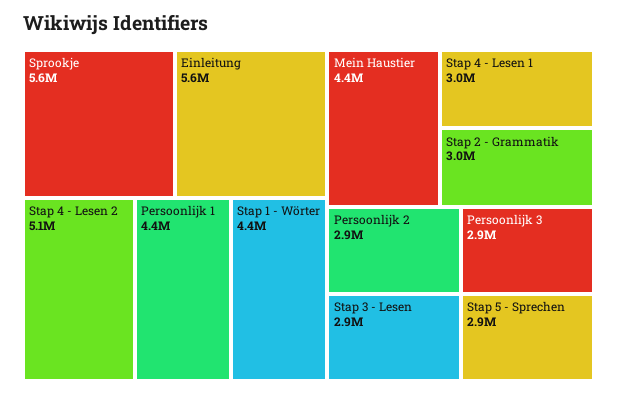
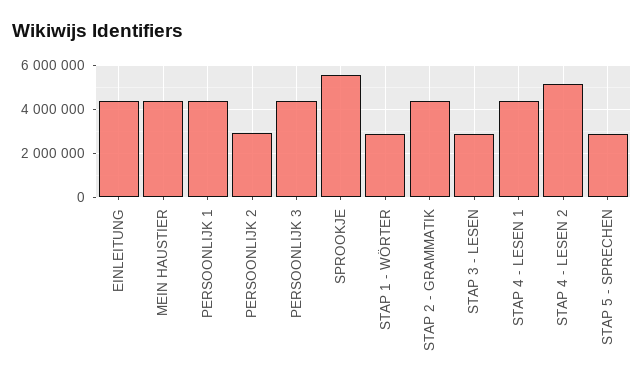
  {
    "Sprookje": 5600000,
-   "Einleitung": 5600000,
+   "Einleitung": 4500000,
    "Stap 4 - Lesen 2": 5100000,
    "Persoonlijk 1": 4400000,
-   "Stap 1 - Wörter": 4400000,
+   "Stap 1 - Wörter": 3000000,
    "Mein Haustier": 4400000,
-   "Stap 4 - Lesen 1": 3000000,
+   "Stap 4 - Lesen 1": 4500000,
-   "Stap 2 - Grammatik": 3000000,
+   "Stap 2 - Grammatik": 4500000,
    "Persoonlijk 2": 2900000,
    "Stap 3 - Lesen": 2900000,
-   "Persoonlijk 3": 2900000,
+   "Persoonlijk 3": 4500000,
    "Stap 5 - Sprechen": 2900000
  }

